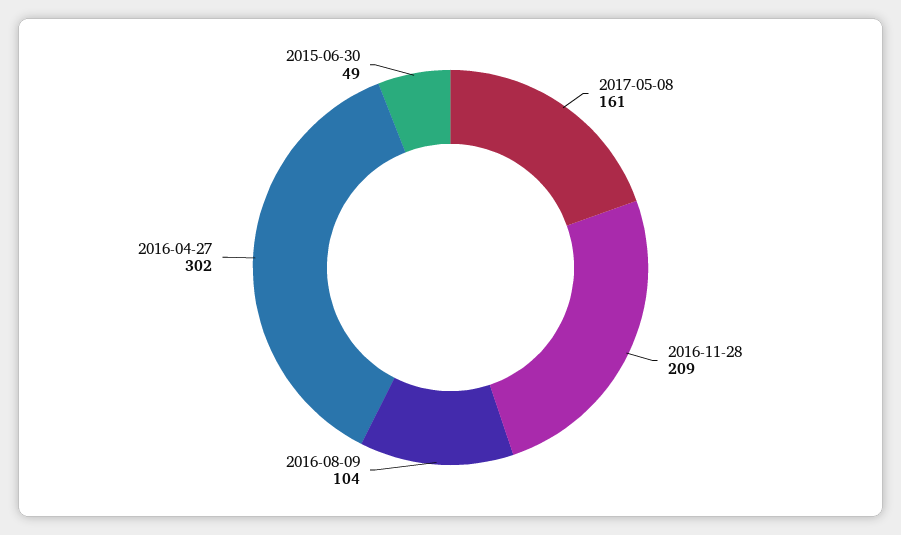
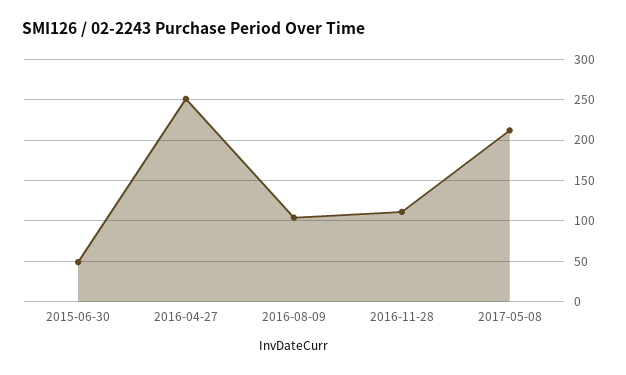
  {
-   "2017-05-08": 161,
+   "2017-05-08": 210,
-   "2016-11-28": 209,
+   "2016-11-28": 110,
    "2016-08-09": 104,
-   "2016-04-27": 302,
+   "2016-04-27": 250,
    "2015-06-30": 49
  }

